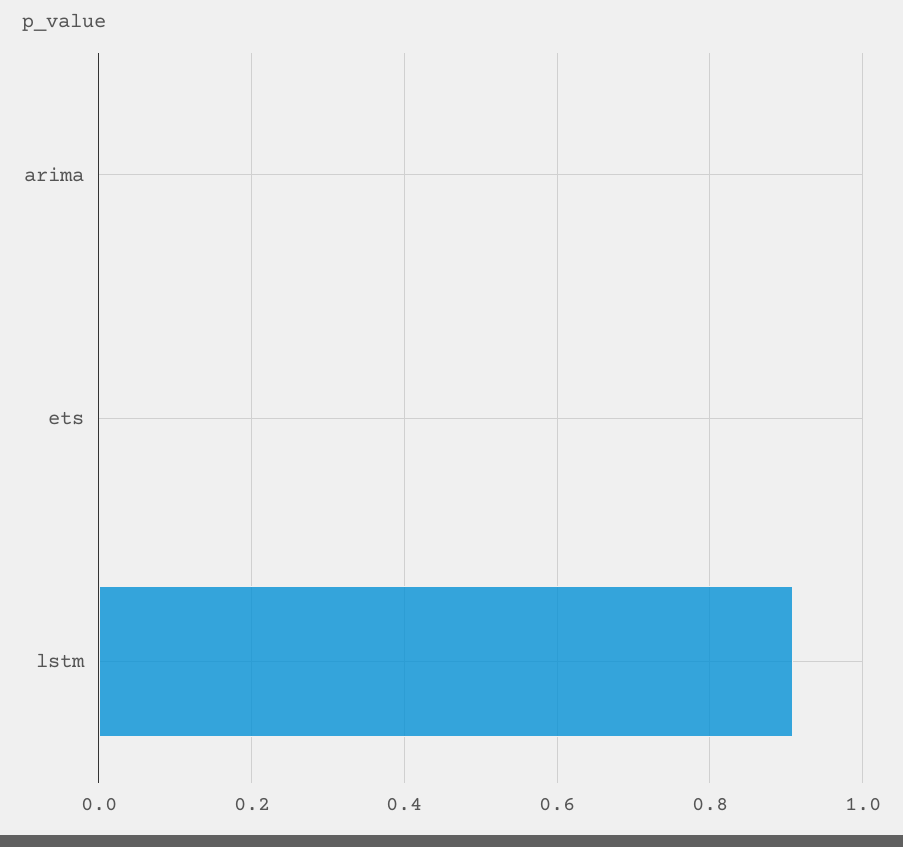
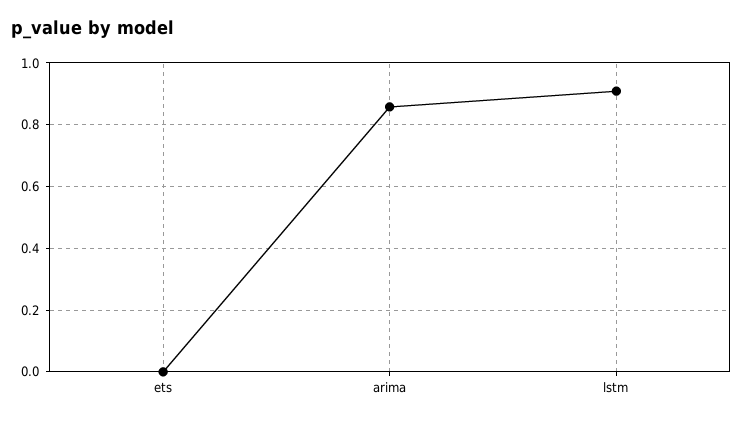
  {
-   "arima": 0,
+   "arima": 0.86,
    "ets": 0,
    "lstm": 0.9
  }

